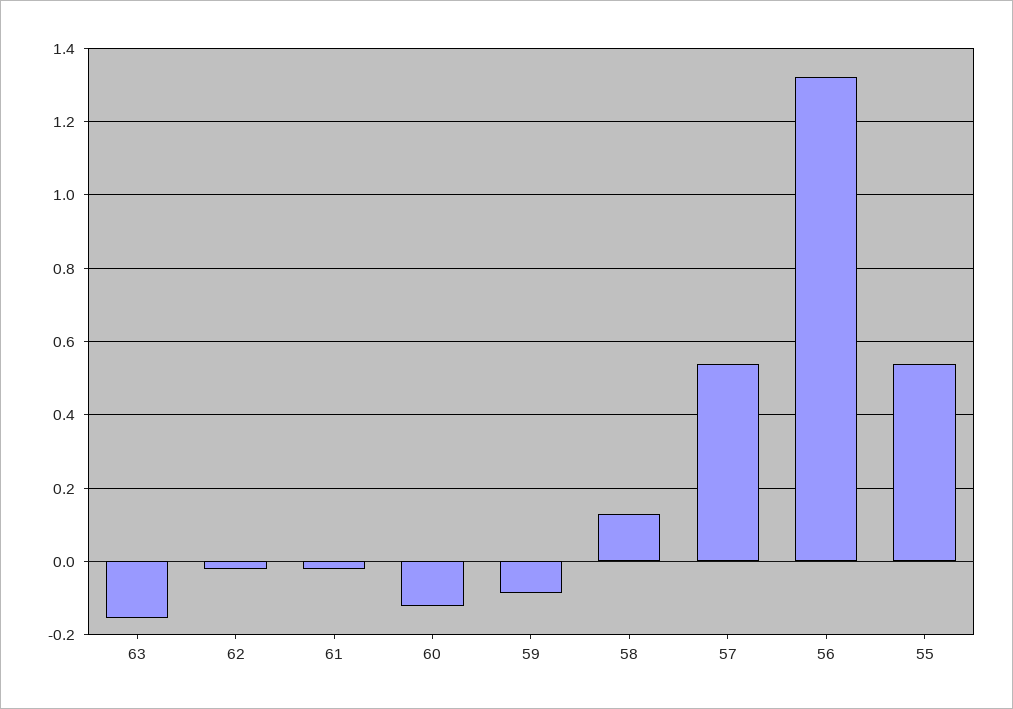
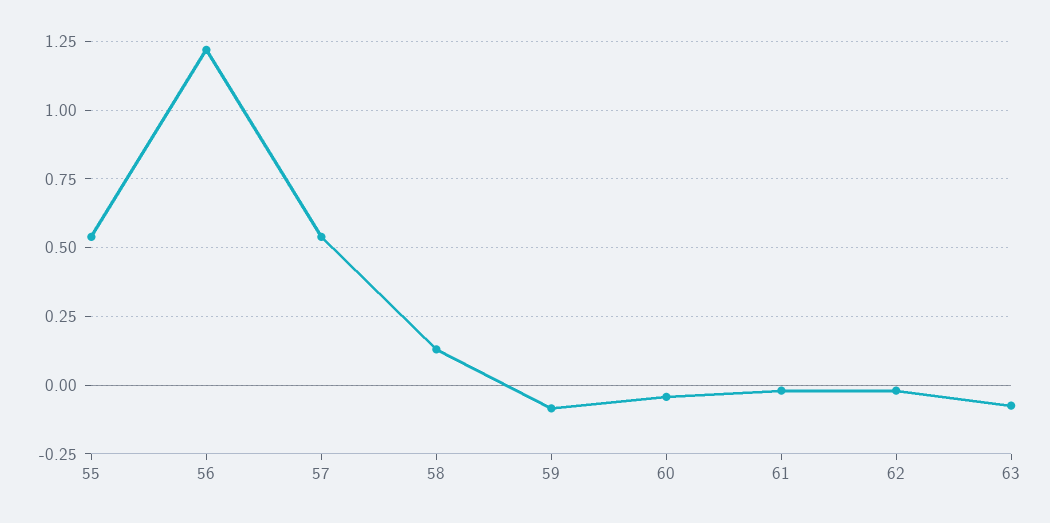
  {
-   "63": -0.16,
+   "63": -0.075,
    "62": -0.02,
    "61": -0.02,
-   "60": -0.12,
+   "60": -0.05,
    "59": -0.08,
    "58": 0.14,
    "57": 0.54,
-   "56": 1.32,
+   "56": 1.225,
    "55": 0.54
  }

